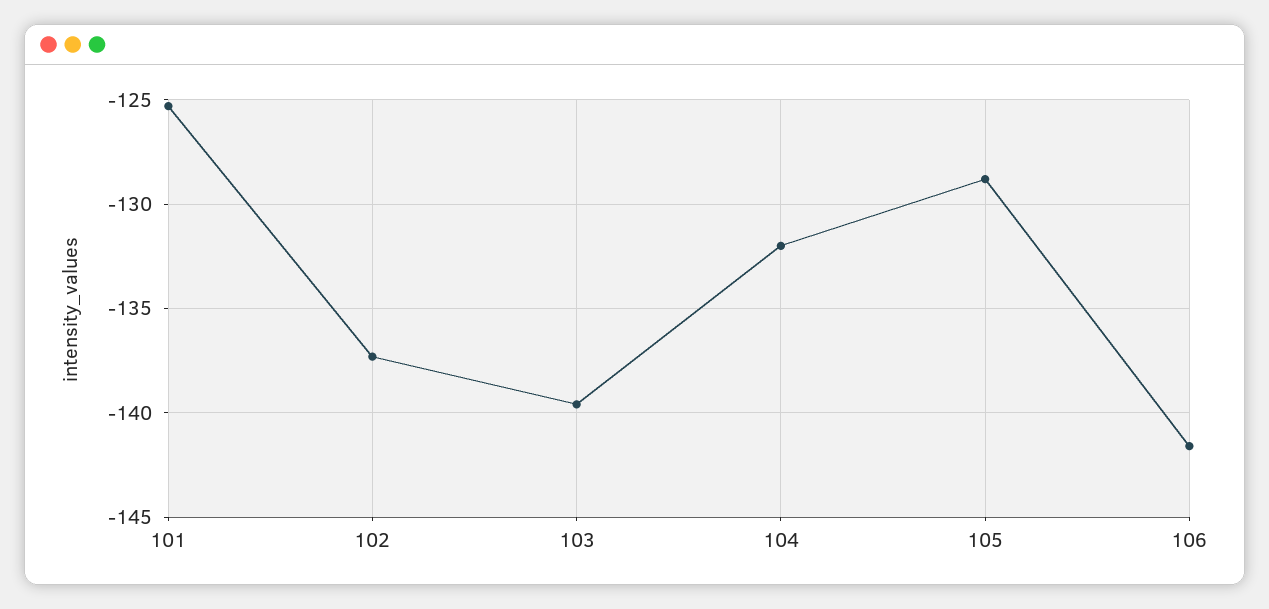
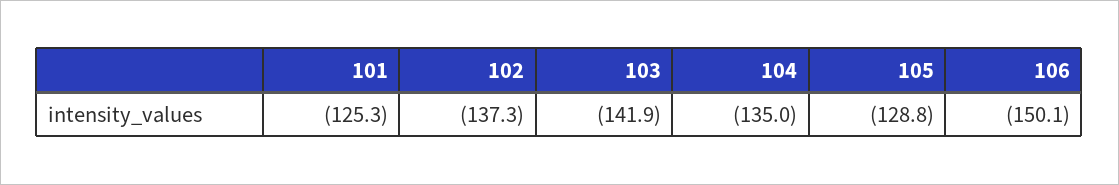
  {
    "101": -125.3,
    "102": -137.3,
-   "103": -139.5,
+   "103": -141.9,
-   "104": -132,
+   "104": -135,
    "105": -128.8,
-   "106": -141.5
+   "106": -150.1
  }

